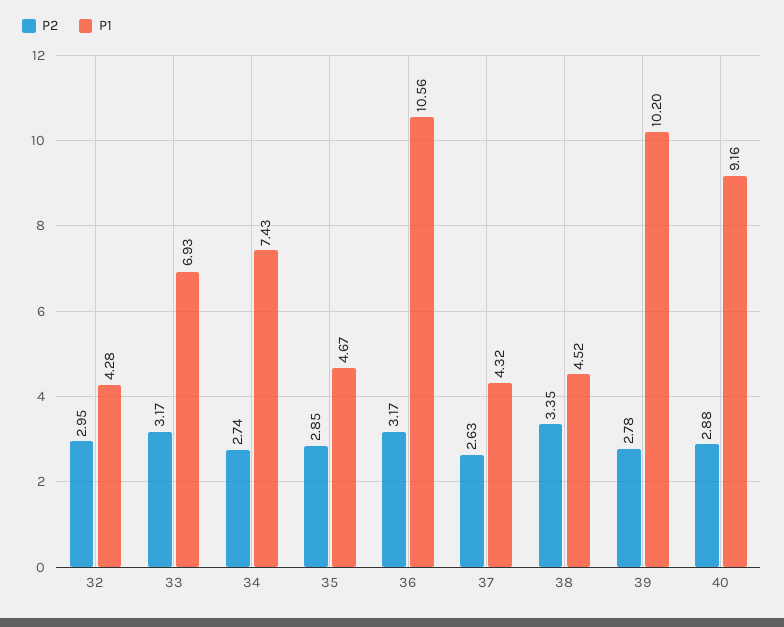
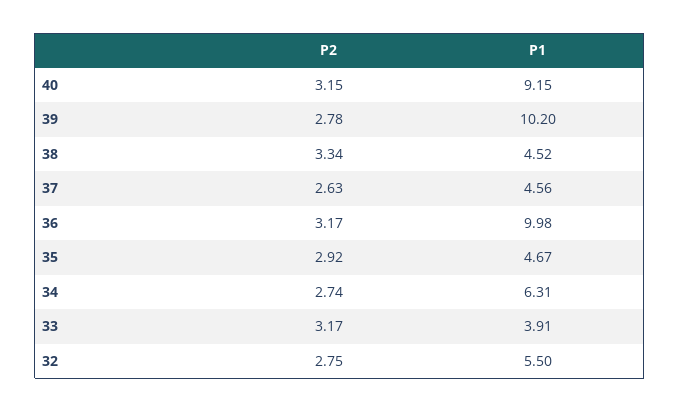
  {
    "P2": {
-     "32": 2.95,
+     "32": 2.75,
      "33": 3.17,
      "34": 2.74,
-     "35": 2.85,
+     "35": 2.92,
      "36": 3.17,
      "37": 2.63,
-     "38": 3.35,
+     "38": 3.34,
      "39": 2.78,
-     "40": 2.88
+     "40": 3.15
    },
    "P1": {
-     "32": 4.28,
+     "32": 5.5,
-     "33": 6.93,
+     "33": 3.91,
-     "34": 7.43,
+     "34": 6.31,
      "35": 4.67,
-     "36": 10.56,
+     "36": 9.98,
-     "37": 4.32,
+     "37": 4.56,
      "38": 4.52,
      "39": 10.2,
-     "40": 9.16
+     "40": 9.15
    }
  }

